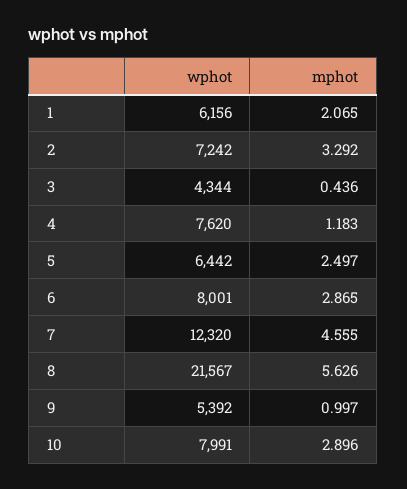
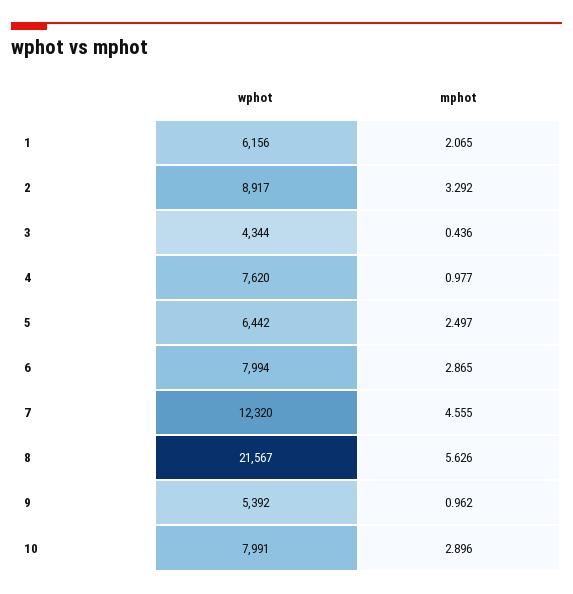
  {
    "wphot": {
      "1": 6156,
-     "2": 7242,
+     "2": 8917,
      "3": 4344,
      "4": 7620,
      "5": 6442,
-     "6": 8001,
+     "6": 7994,
      "7": 12320,
      "8": 21567,
      "9": 5392,
      "10": 7991
    },
    "mphot": {
      "1": 2.065,
      "2": 3.292,
      "3": 0.436,
-     "4": 1.183,
+     "4": 0.977,
      "5": 2.497,
      "6": 2.865,
      "7": 4.555,
      "8": 5.626,
-     "9": 0.997,
+     "9": 0.962,
      "10": 2.896
    }
  }

